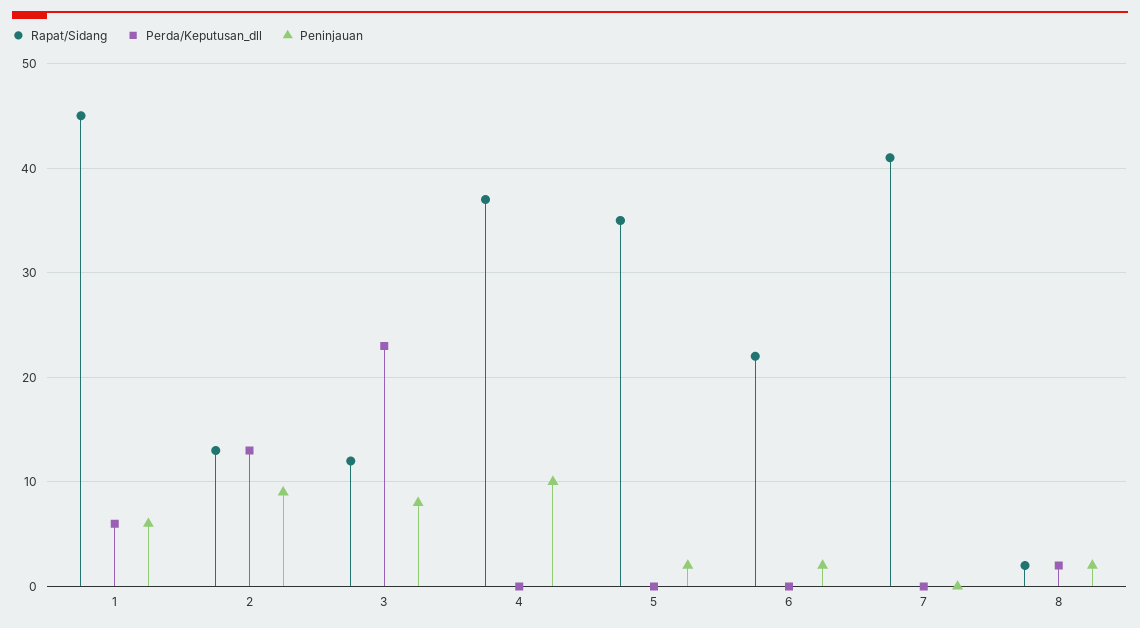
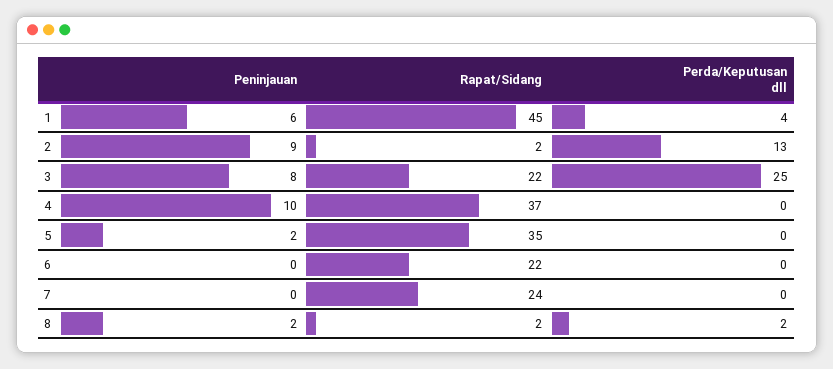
  {
    "Rapat/Sidang": {
      "1": 45,
-     "2": 13,
+     "2": 2,
-     "3": 12,
+     "3": 22,
      "4": 37,
      "5": 35,
      "6": 22,
-     "7": 41,
+     "7": 24,
      "8": 2
    },
    "Perda/Keputusan_dll": {
-     "1": 6,
+     "1": 4,
      "2": 13,
-     "3": 23,
+     "3": 25,
      "4": 0,
      "5": 0,
      "6": 0,
      "7": 0,
      "8": 2
    },
    "Peninjauan": {
      "1": 6,
      "2": 9,
      "3": 8,
      "4": 10,
      "5": 2,
-     "6": 2,
+     "6": 0,
      "7": 0,
      "8": 2
    }
  }

